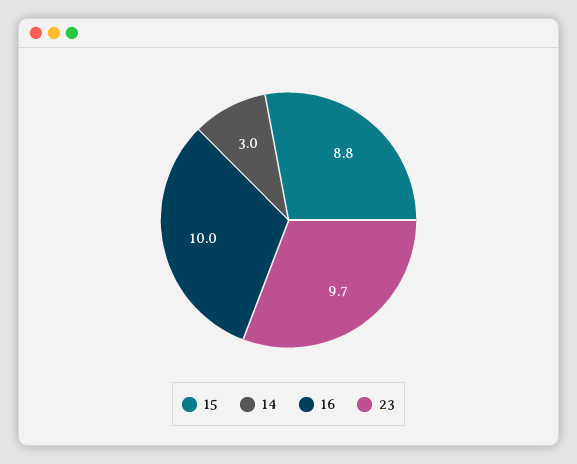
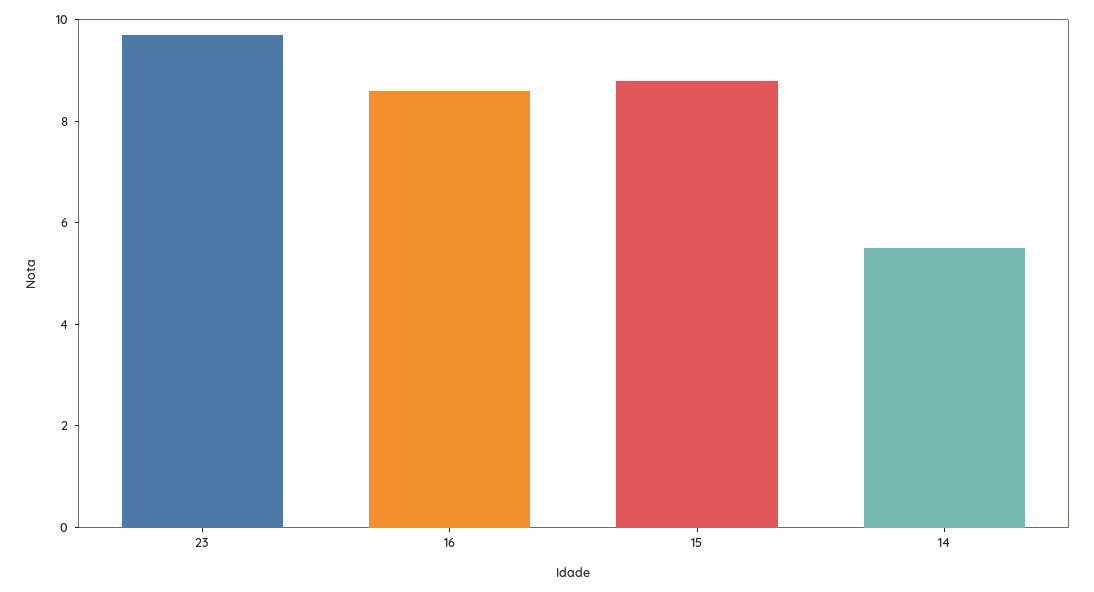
  {
    "15": 8.8,
-   "14": 3,
+   "14": 5.5,
-   "16": 10,
+   "16": 8.5,
    "23": 9.7
  }

